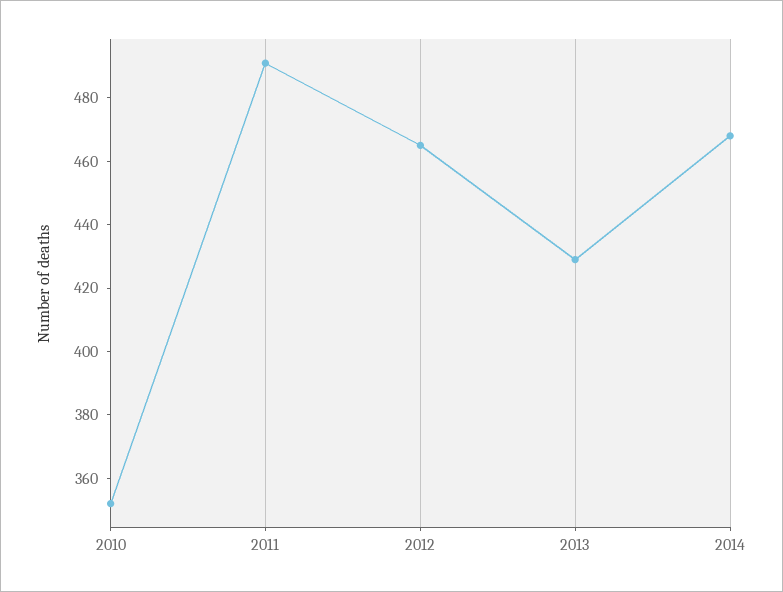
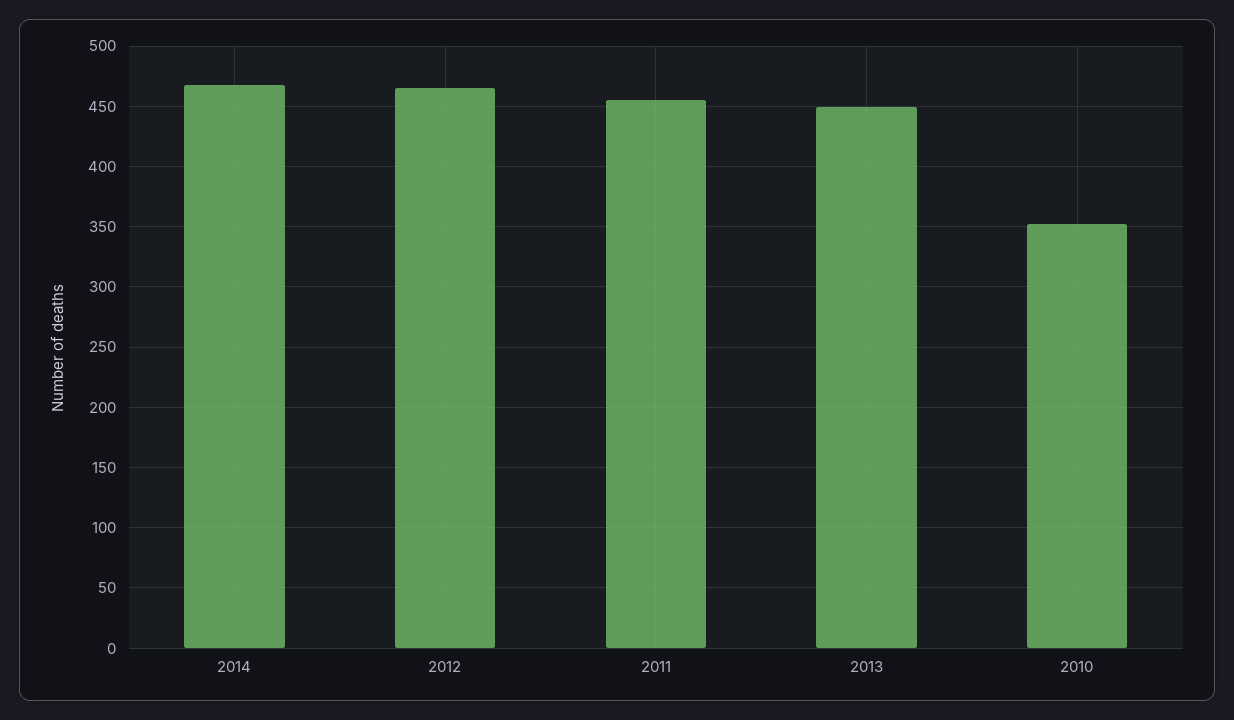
  {
    "2010": 350,
-   "2011": 490,
+   "2011": 455,
    "2012": 465,
-   "2013": 430,
+   "2013": 450,
    "2014": 470
  }

